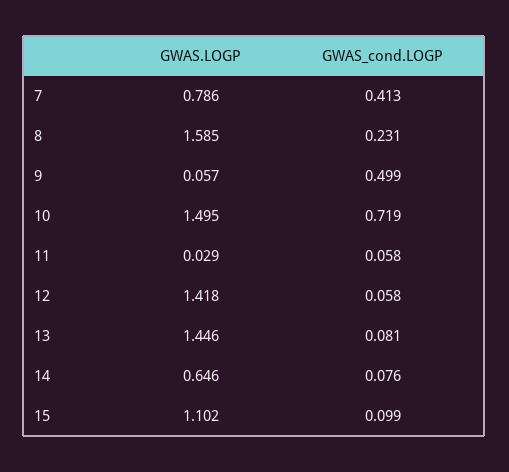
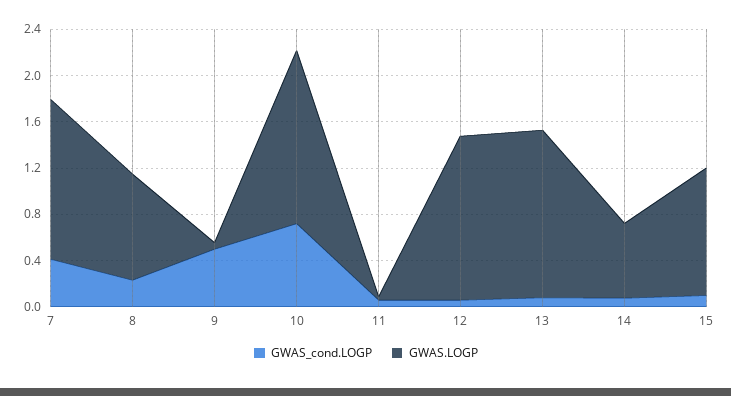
  {
    "GWAS.LOGP": {
-     "7": 0.786,
+     "7": 1.4,
-     "8": 1.585,
+     "8": 0.9,
      "9": 0.057,
      "10": 1.495,
      "11": 0.029,
      "12": 1.418,
      "13": 1.446,
      "14": 0.646,
      "15": 1.102
    },
    "GWAS_cond.LOGP": {
      "7": 0.413,
      "8": 0.231,
      "9": 0.499,
      "10": 0.719,
      "11": 0.058,
      "12": 0.058,
      "13": 0.081,
      "14": 0.076,
      "15": 0.099
    }
  }

